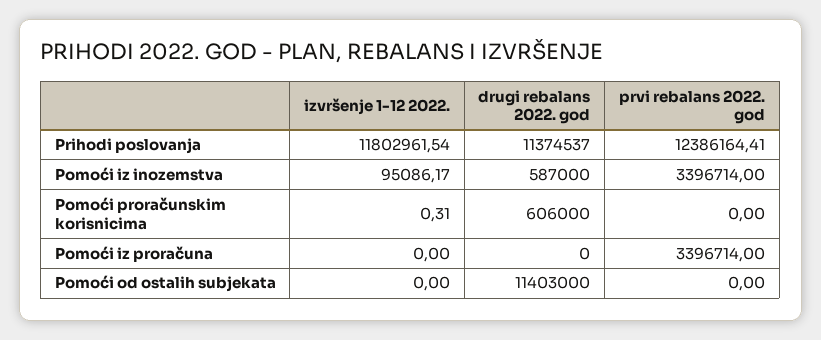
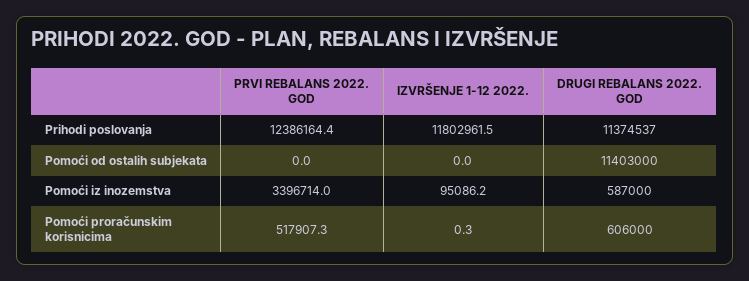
  {
    "izvršenje 1-12 2022.": {
      "Prihodi poslovanja": 11802961.54,
      "Pomoći iz inozemstva": 95086.17,
      "Pomoći proračunskim korisnicima": 0.31,
-     "Pomoći iz proračuna": 0,
      "Pomoći od ostalih subjekata": 0
    },
    "drugi rebalans 2022. god": {
      "Prihodi poslovanja": 11374537,
      "Pomoći iz inozemstva": 587000,
      "Pomoći proračunskim korisnicima": 606000,
-     "Pomoći iz proračuna": 0,
      "Pomoći od ostalih subjekata": 11403000
    },
    "prvi rebalans 2022. god": {
      "Prihodi poslovanja": 12386164.41,
      "Pomoći iz inozemstva": 3396714,
-     "Pomoći proračunskim korisnicima": 0,
+     "Pomoći proračunskim korisnicima": 517907.3,
-     "Pomoći iz proračuna": 3396714,
      "Pomoći od ostalih subjekata": 0
    }
  }

